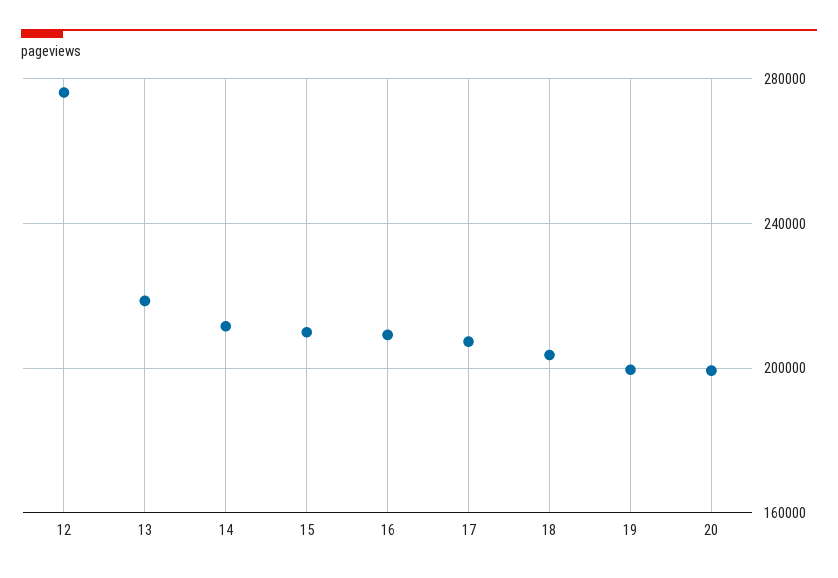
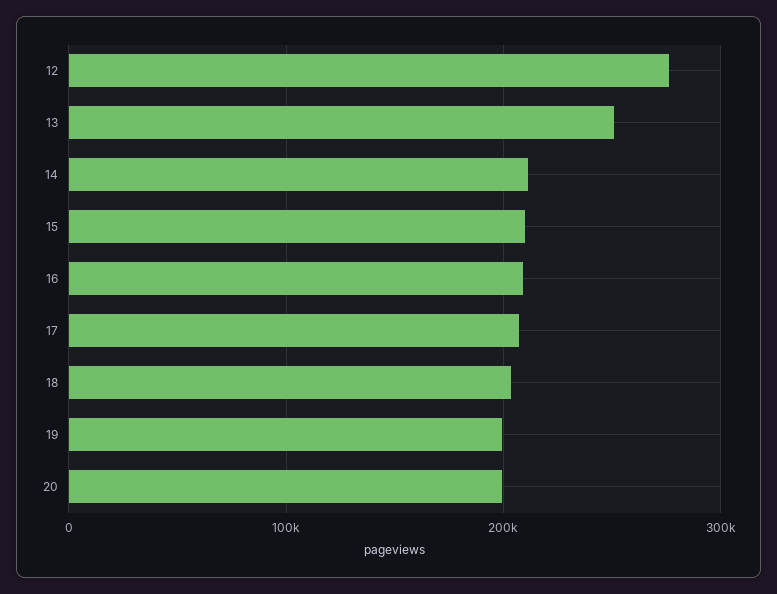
  {
    "12": 275000,
-   "13": 220000,
+   "13": 250000,
    "14": 210000,
    "15": 210000,
    "16": 210000,
    "17": 205000,
    "18": 205000,
    "19": 200000,
    "20": 200000
  }

